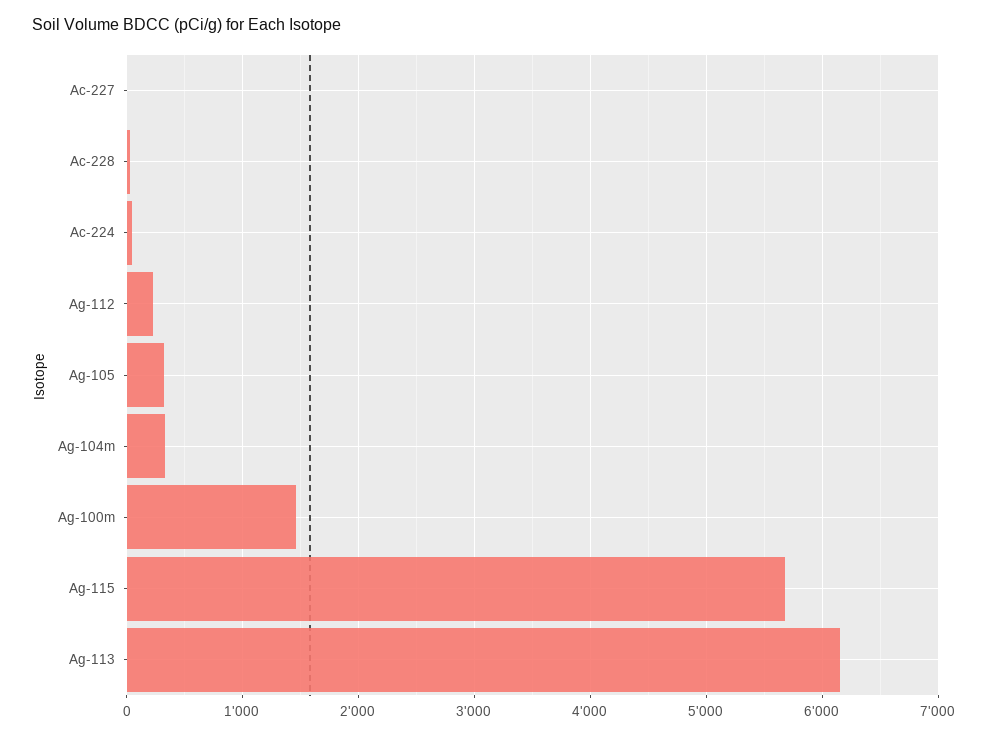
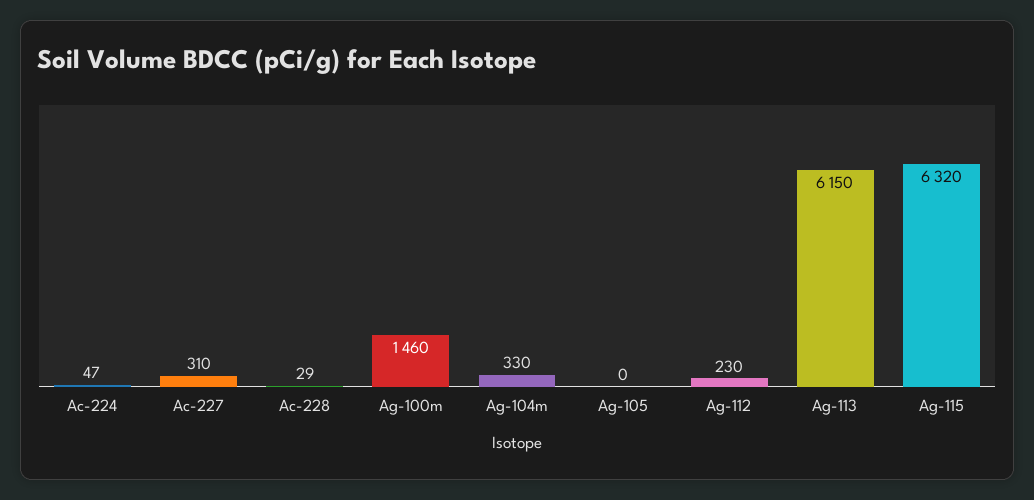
  {
-   "Ac-227": 0,
+   "Ac-227": 310,
    "Ac-228": 29,
    "Ac-224": 47,
    "Ag-112": 230,
-   "Ag-105": 300,
+   "Ag-105": 0,
    "Ag-104m": 330,
    "Ag-100m": 1460,
-   "Ag-115": 5700,
+   "Ag-115": 6320,
    "Ag-113": 6150
  }

